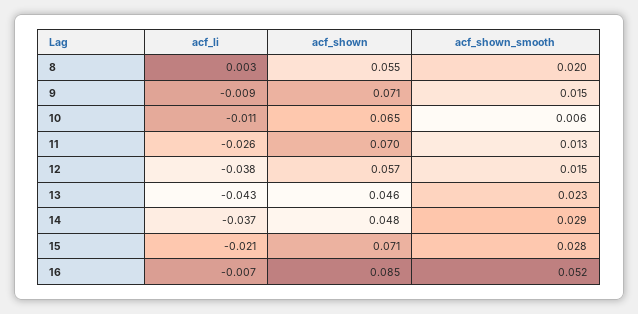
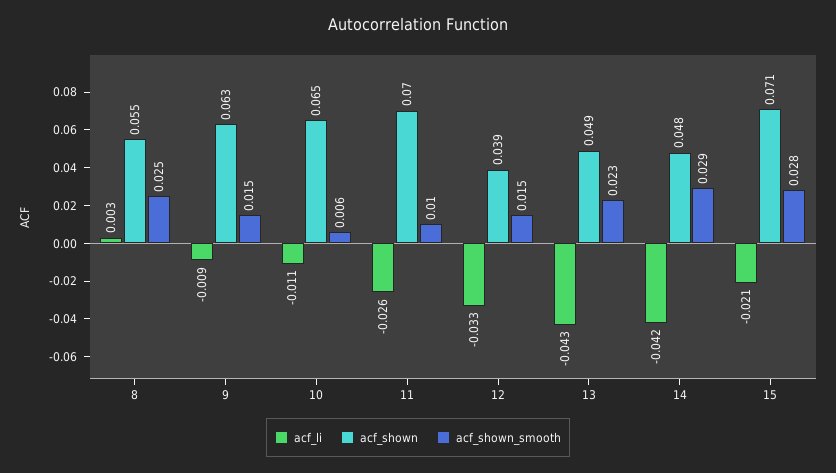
  {
    "acf_li": {
      "8": 0.003,
      "9": -0.009,
      "10": -0.011,
      "11": -0.026,
-     "12": -0.038,
+     "12": -0.033,
      "13": -0.043,
-     "14": -0.037,
+     "14": -0.042,
-     "15": -0.021,
+     "15": -0.021
-     "16": -0.007
    },
    "acf_shown": {
      "8": 0.055,
-     "9": 0.071,
+     "9": 0.063,
      "10": 0.065,
      "11": 0.07,
-     "12": 0.057,
+     "12": 0.039,
-     "13": 0.046,
+     "13": 0.049,
      "14": 0.048,
-     "15": 0.071,
+     "15": 0.071
-     "16": 0.085
    },
    "acf_shown_smooth": {
-     "8": 0.02,
+     "8": 0.025,
      "9": 0.015,
      "10": 0.006,
-     "11": 0.013,
+     "11": 0.01,
      "12": 0.015,
      "13": 0.023,
      "14": 0.029,
-     "15": 0.028,
+     "15": 0.028
-     "16": 0.052
    }
  }

